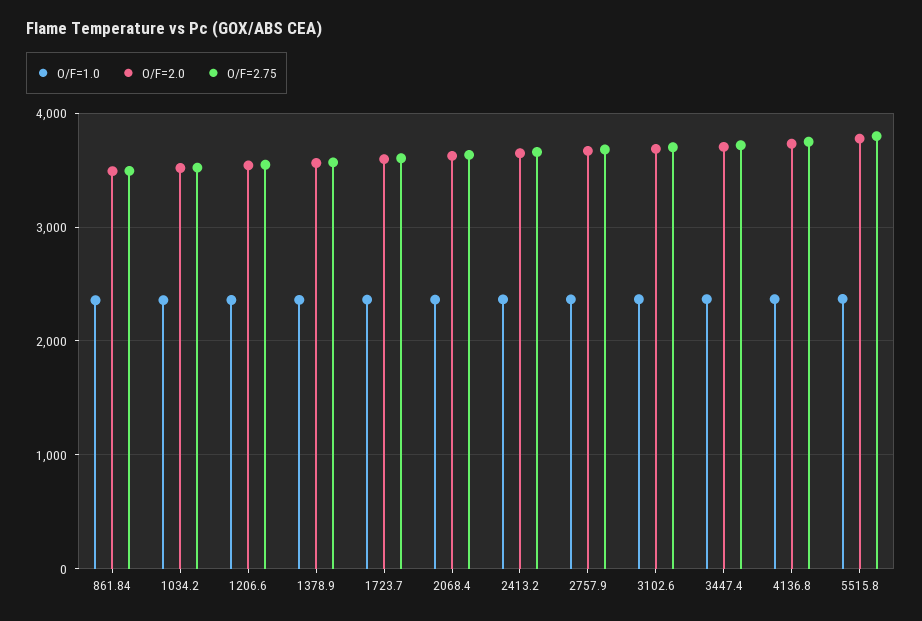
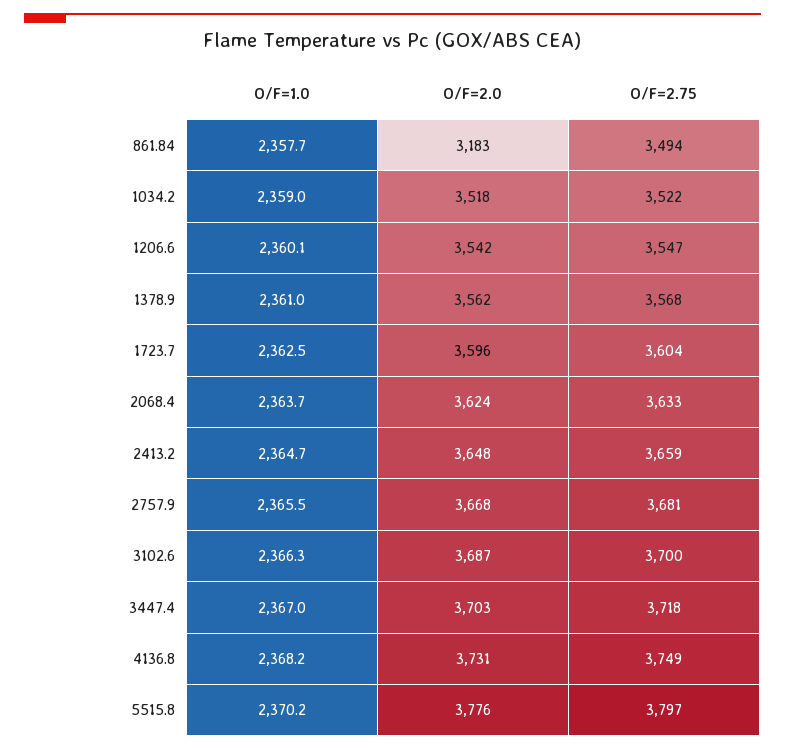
  {
    "O/F=1.0": {
      "861.84": 2357.7,
      "1034.2": 2359,
      "1206.6": 2360.1,
      "1378.9": 2361,
      "1723.7": 2362.5,
      "2068.4": 2363.7,
      "2413.2": 2364.7,
      "2757.9": 2365.5,
      "3102.6": 2366.3,
      "3447.4": 2367,
      "4136.8": 2368.2,
      "5515.8": 2370.2
    },
    "O/F=2.0": {
-     "861.84": 3500,
+     "861.84": 3183,
      "1034.2": 3518,
      "1206.6": 3542,
      "1378.9": 3562,
      "1723.7": 3596,
      "2068.4": 3624,
      "2413.2": 3648,
      "2757.9": 3668,
      "3102.6": 3687,
      "3447.4": 3703,
      "4136.8": 3731,
      "5515.8": 3776
    },
    "O/F=2.75": {
      "861.84": 3494,
      "1034.2": 3522,
      "1206.6": 3547,
      "1378.9": 3568,
      "1723.7": 3604,
      "2068.4": 3633,
      "2413.2": 3659,
      "2757.9": 3681,
      "3102.6": 3700,
      "3447.4": 3718,
      "4136.8": 3749,
      "5515.8": 3797
    }
  }

